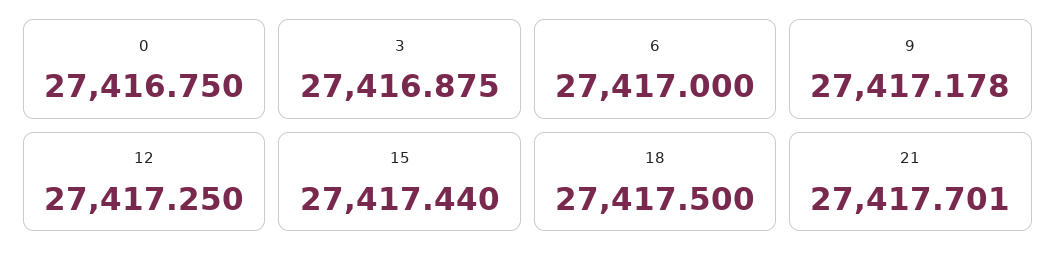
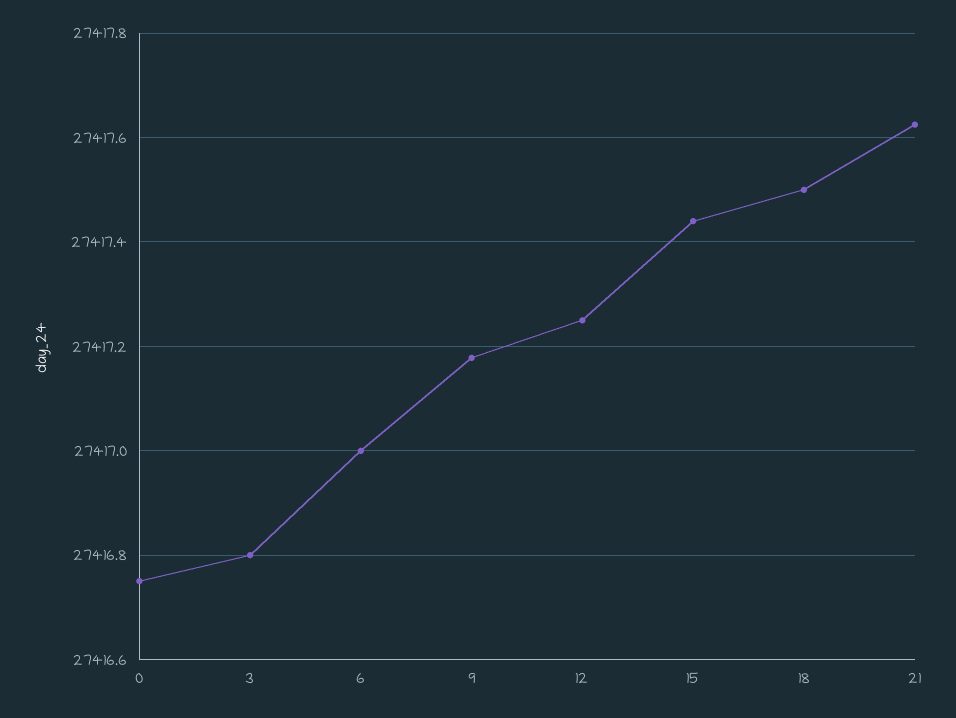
  {
    "0": 27416.75,
-   "3": 27416.875,
+   "3": 27416.8,
    "6": 27417,
    "9": 27417.178,
    "12": 27417.25,
    "15": 27417.44,
    "18": 27417.5,
-   "21": 27417.701
+   "21": 27417.62
  }

